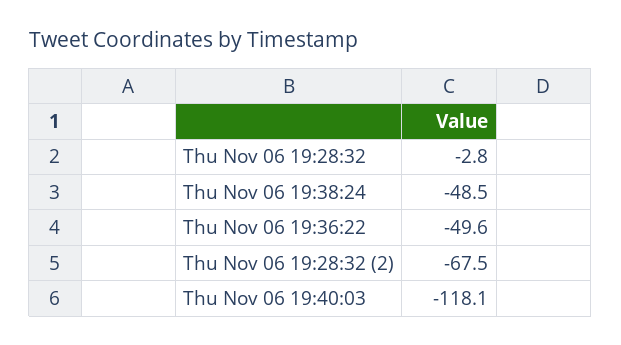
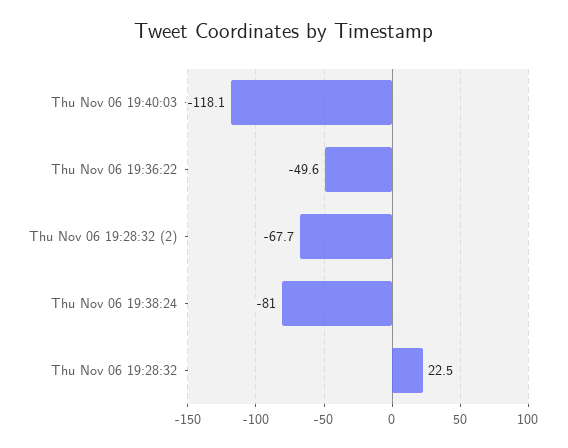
  {
-   "Thu Nov 06 19:28:32": -2.8,
+   "Thu Nov 06 19:28:32": 22.5,
-   "Thu Nov 06 19:38:24": -48.5,
+   "Thu Nov 06 19:38:24": -81,
    "Thu Nov 06 19:36:22": -49.6,
-   "Thu Nov 06 19:28:32 (2)": -67.5,
+   "Thu Nov 06 19:28:32 (2)": -67.7,
    "Thu Nov 06 19:40:03": -118.1
  }

